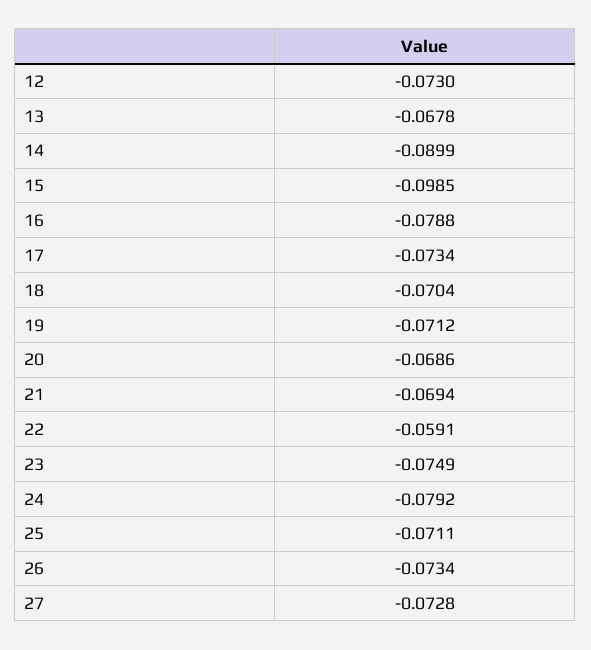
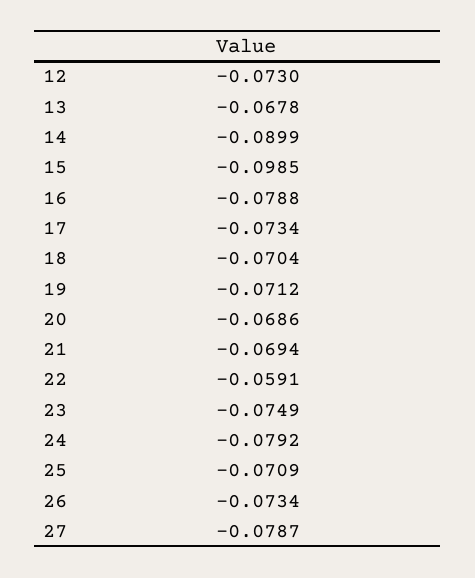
  {
    "12": -0.073,
    "13": -0.0678,
    "14": -0.0899,
    "15": -0.0985,
    "16": -0.0788,
    "17": -0.0734,
    "18": -0.0704,
    "19": -0.0712,
    "20": -0.0686,
    "21": -0.0694,
    "22": -0.0591,
    "23": -0.0749,
    "24": -0.0792,
-   "25": -0.0711,
+   "25": -0.0709,
    "26": -0.0734,
-   "27": -0.0728
+   "27": -0.0787
  }

